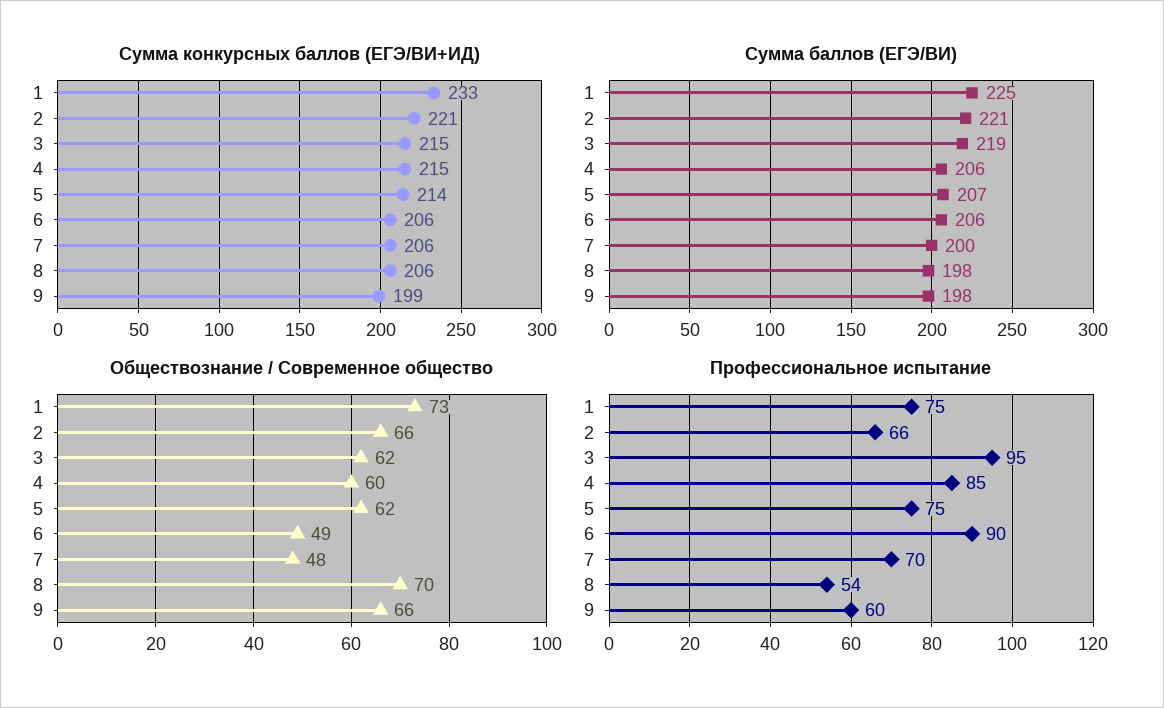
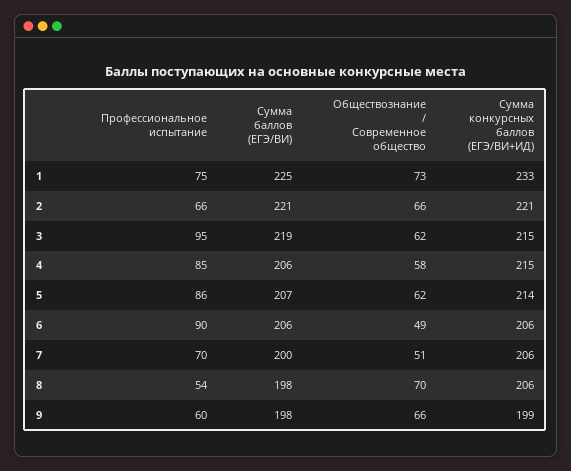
  {
    "Сумма конкурсных баллов (ЕГЭ/ВИ+ИД)": {
      "1": 233,
      "2": 221,
      "3": 215,
      "4": 215,
      "5": 214,
      "6": 206,
      "7": 206,
      "8": 206,
      "9": 199
    },
    "Сумма баллов (ЕГЭ/ВИ)": {
      "1": 225,
      "2": 221,
      "3": 219,
      "4": 206,
      "5": 207,
      "6": 206,
      "7": 200,
      "8": 198,
      "9": 198
    },
    "Обществознание / Современное общество": {
      "1": 73,
      "2": 66,
      "3": 62,
-     "4": 60,
+     "4": 58,
      "5": 62,
      "6": 49,
-     "7": 48,
+     "7": 51,
      "8": 70,
      "9": 66
    },
    "Профессиональное испытание": {
      "1": 75,
      "2": 66,
      "3": 95,
      "4": 85,
-     "5": 75,
+     "5": 86,
      "6": 90,
      "7": 70,
      "8": 54,
      "9": 60
    }
  }

